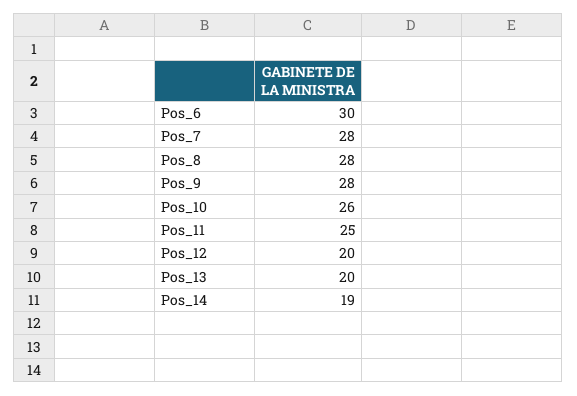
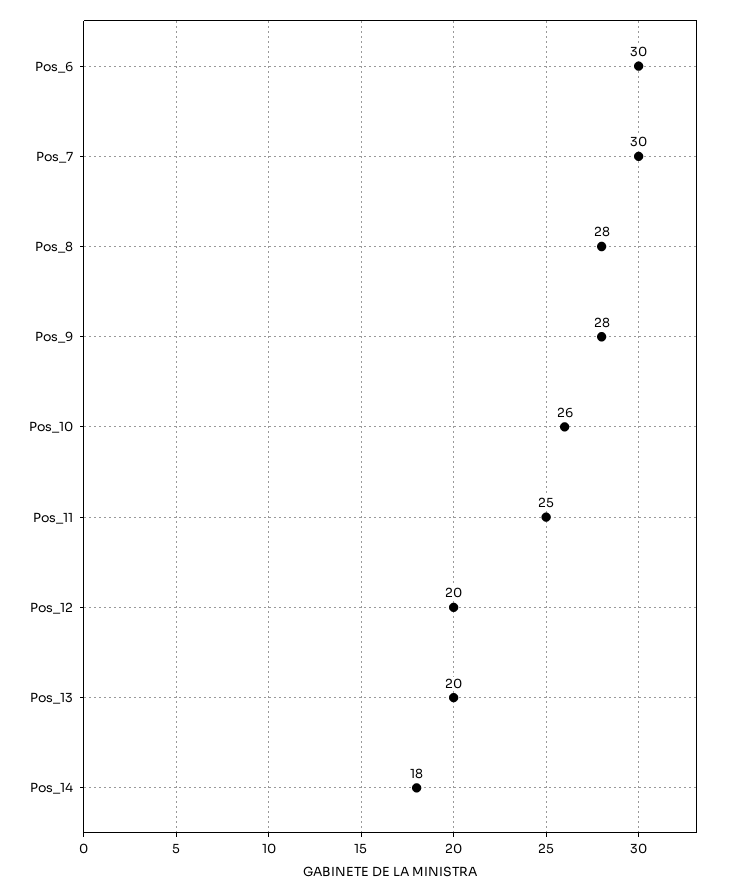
  {
    "Pos_6": 30,
-   "Pos_7": 28,
+   "Pos_7": 30,
    "Pos_8": 28,
    "Pos_9": 28,
    "Pos_10": 26,
    "Pos_11": 25,
    "Pos_12": 20,
    "Pos_13": 20,
-   "Pos_14": 19
+   "Pos_14": 18
  }

